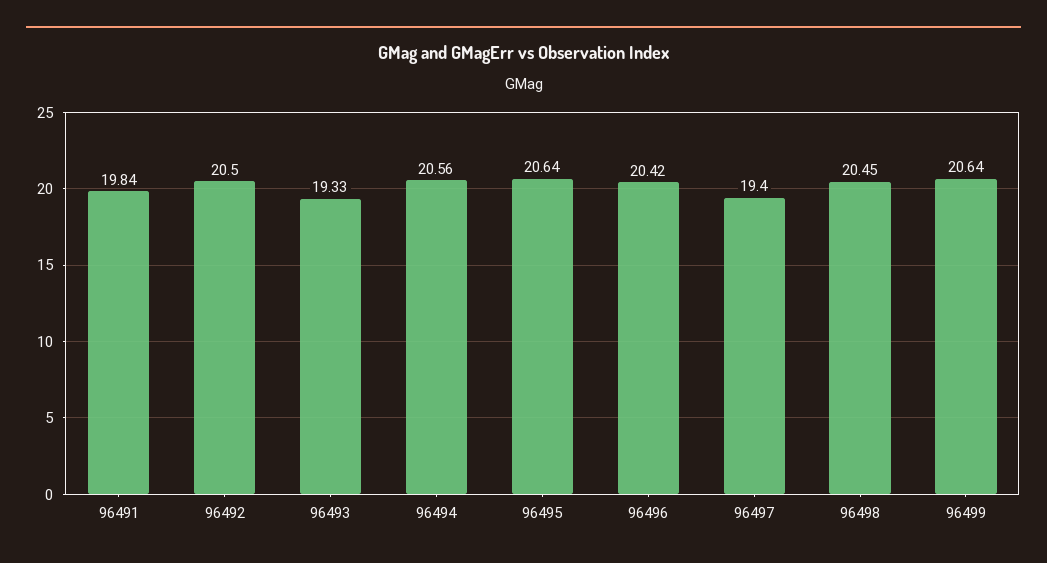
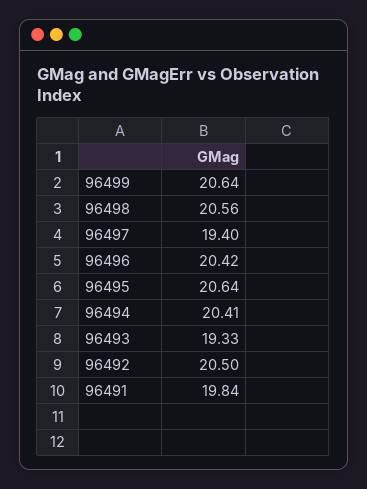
  {
    "96491": 19.84,
    "96492": 20.5,
    "96493": 19.33,
-   "96494": 20.56,
+   "96494": 20.41,
    "96495": 20.64,
    "96496": 20.42,
    "96497": 19.4,
-   "96498": 20.45,
+   "96498": 20.56,
    "96499": 20.64
  }

